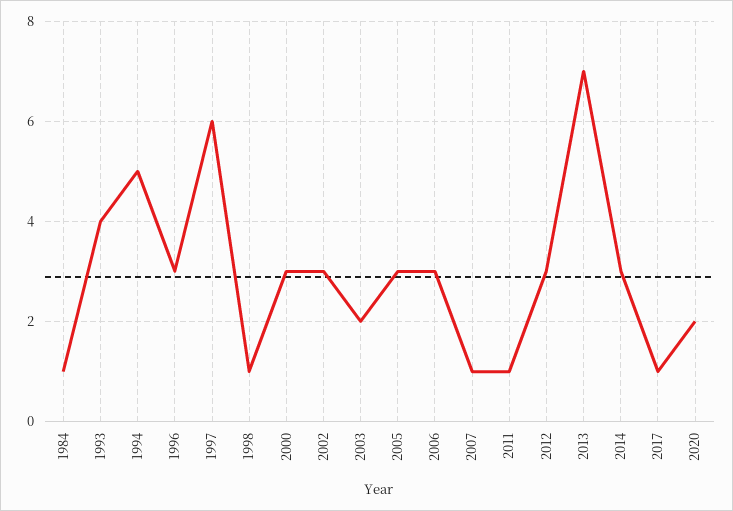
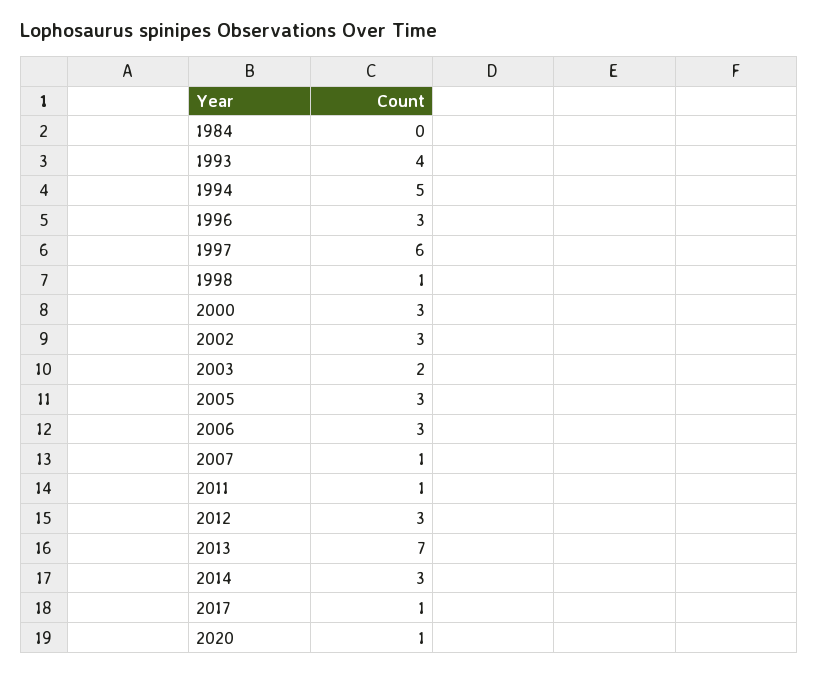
  {
-   "1984": 1,
+   "1984": 0,
    "1993": 4,
    "1994": 5,
    "1996": 3,
    "1997": 6,
    "1998": 1,
    "2000": 3,
    "2002": 3,
    "2003": 2,
    "2005": 3,
    "2006": 3,
    "2007": 1,
    "2011": 1,
    "2012": 3,
    "2013": 7,
    "2014": 3,
    "2017": 1,
-   "2020": 2
+   "2020": 1
  }

